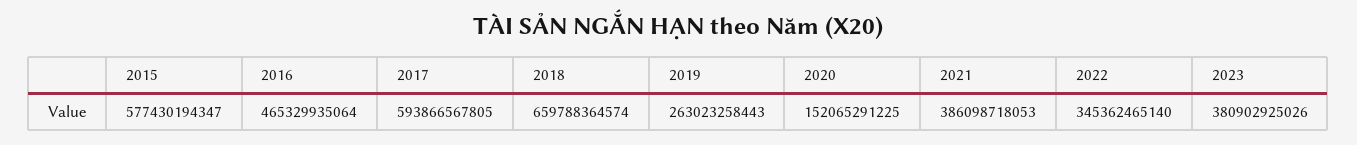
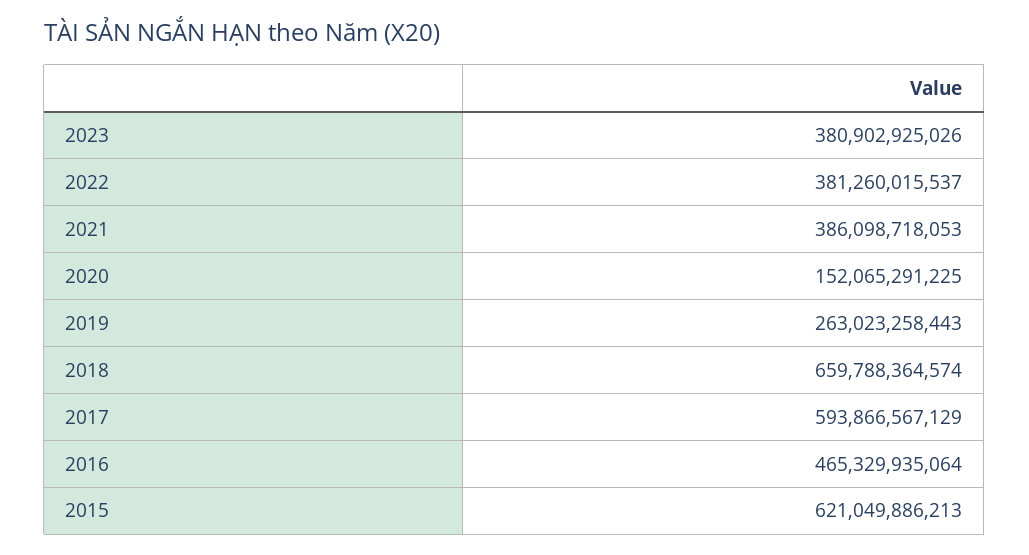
  {
-   "2015": 577430194347,
+   "2015": 621049886213,
    "2016": 465329935064,
-   "2017": 593866567805,
+   "2017": 593866567129,
    "2018": 659788364574,
    "2019": 263023258443,
    "2020": 152065291225,
    "2021": 386098718053,
-   "2022": 345362465140,
+   "2022": 381260015537,
    "2023": 380902925026
  }

